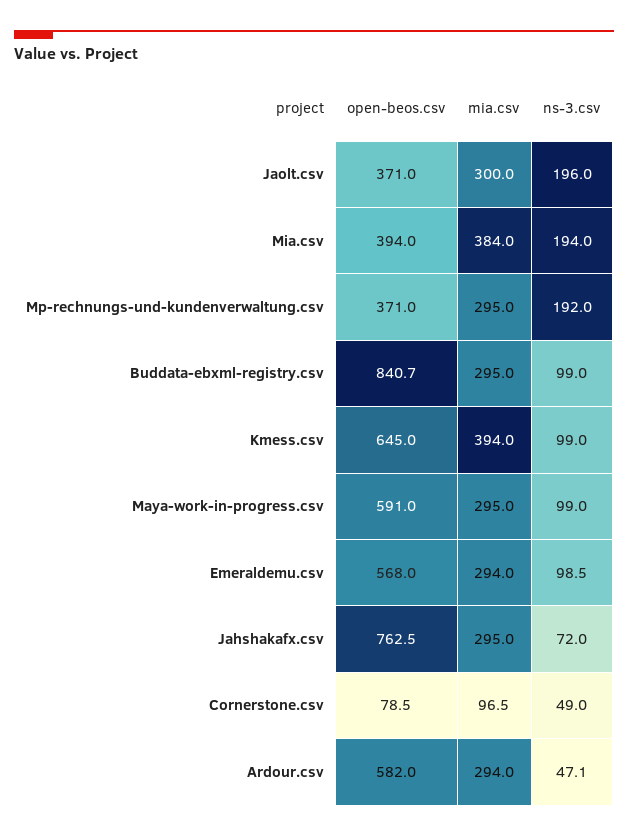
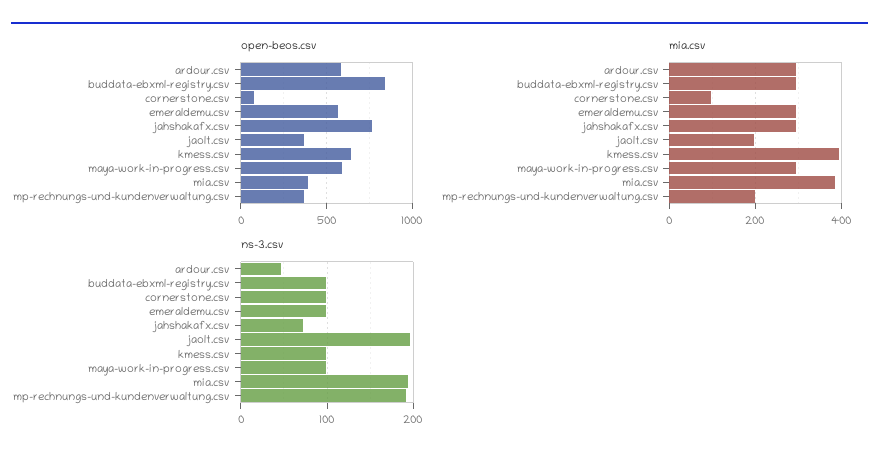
  {
    "open-beos.csv": {
      "Jaolt.csv": 371,
      "Mia.csv": 394,
      "Mp-rechnungs-und-kundenverwaltung.csv": 371,
      "Buddata-ebxml-registry.csv": 840.7,
      "Kmess.csv": 645,
      "Maya-work-in-progress.csv": 591,
      "Emeraldemu.csv": 568,
      "Jahshakafx.csv": 762.5,
      "Cornerstone.csv": 78.5,
      "Ardour.csv": 582
    },
    "mia.csv": {
-     "Jaolt.csv": 300,
+     "Jaolt.csv": 200,
      "Mia.csv": 384,
-     "Mp-rechnungs-und-kundenverwaltung.csv": 295,
+     "Mp-rechnungs-und-kundenverwaltung.csv": 200,
      "Buddata-ebxml-registry.csv": 295,
      "Kmess.csv": 394,
      "Maya-work-in-progress.csv": 295,
      "Emeraldemu.csv": 294,
      "Jahshakafx.csv": 295,
      "Cornerstone.csv": 96.5,
      "Ardour.csv": 294
    },
    "ns-3.csv": {
      "Jaolt.csv": 196,
      "Mia.csv": 194,
      "Mp-rechnungs-und-kundenverwaltung.csv": 192,
      "Buddata-ebxml-registry.csv": 99,
      "Kmess.csv": 99,
      "Maya-work-in-progress.csv": 99,
      "Emeraldemu.csv": 98.5,
      "Jahshakafx.csv": 72,
-     "Cornerstone.csv": 49,
+     "Cornerstone.csv": 100,
      "Ardour.csv": 47.1
    }
  }

